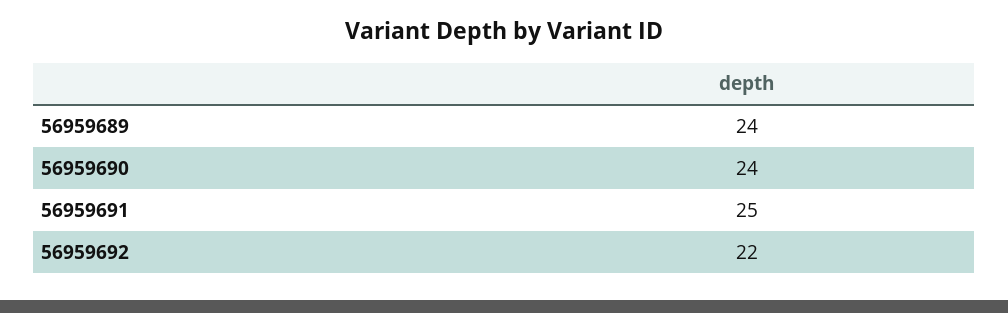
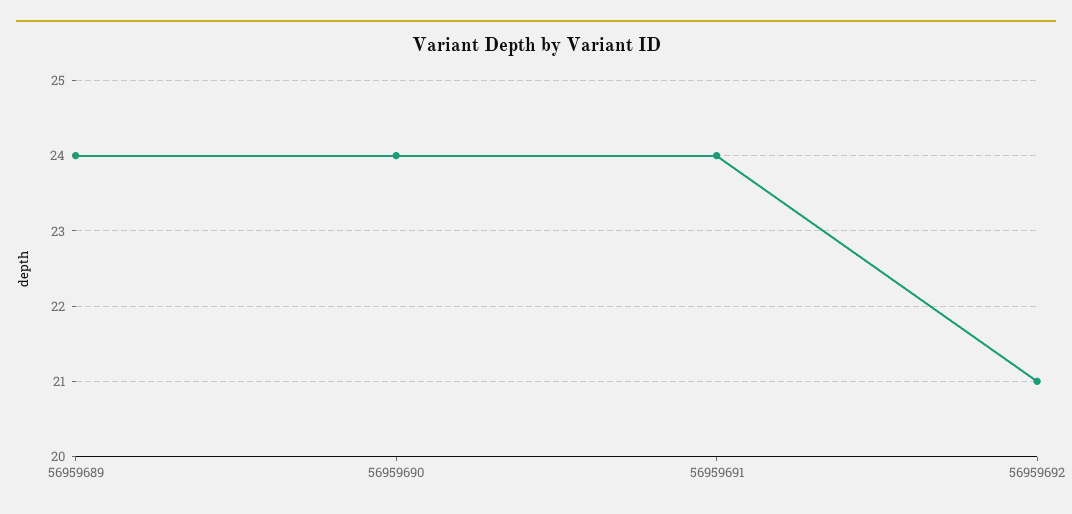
  {
    "56959689": 24,
    "56959690": 24,
-   "56959691": 25,
+   "56959691": 24,
-   "56959692": 22
+   "56959692": 21
  }

